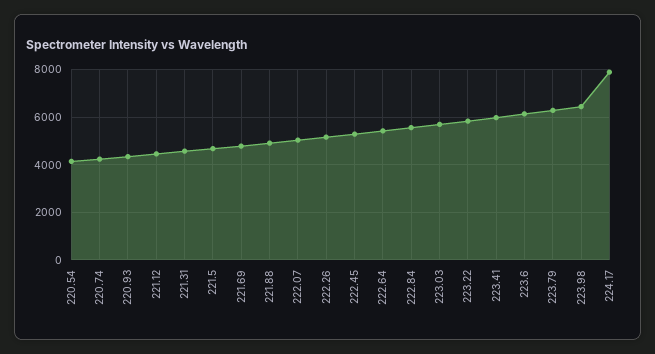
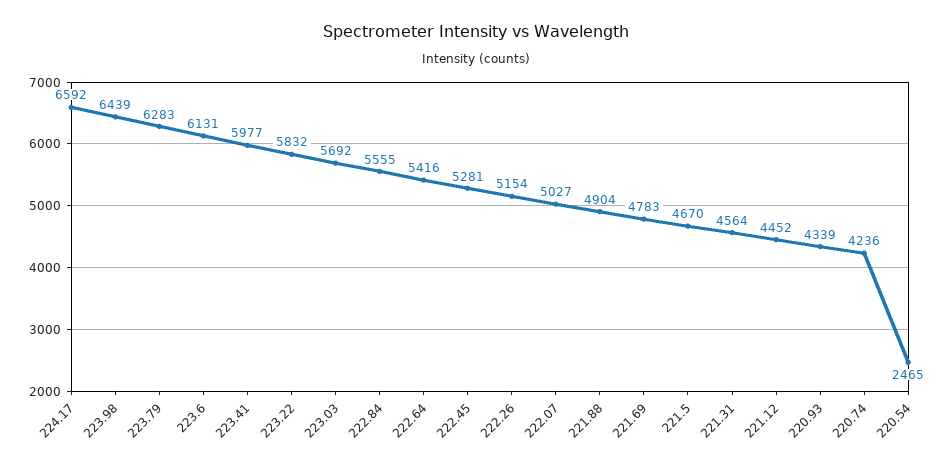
  {
-   "220.54": 4000,
+   "220.54": 2465,
    "220.74": 4236,
    "220.93": 4339,
    "221.12": 4452,
    "221.31": 4564,
    "221.5": 4670,
    "221.69": 4783,
    "221.88": 4904,
    "222.07": 5027,
    "222.26": 5154,
    "222.45": 5281,
    "222.64": 5416,
    "222.84": 5555,
    "223.03": 5692,
    "223.22": 5832,
    "223.41": 5977,
    "223.6": 6131,
    "223.79": 6283,
    "223.98": 6439,
-   "224.17": 8000
+   "224.17": 6592
  }

